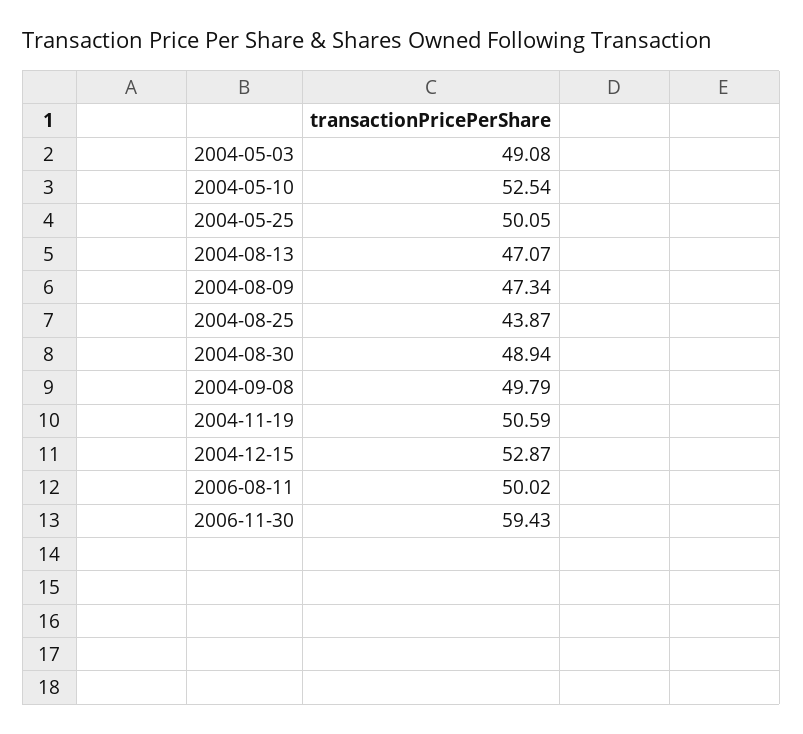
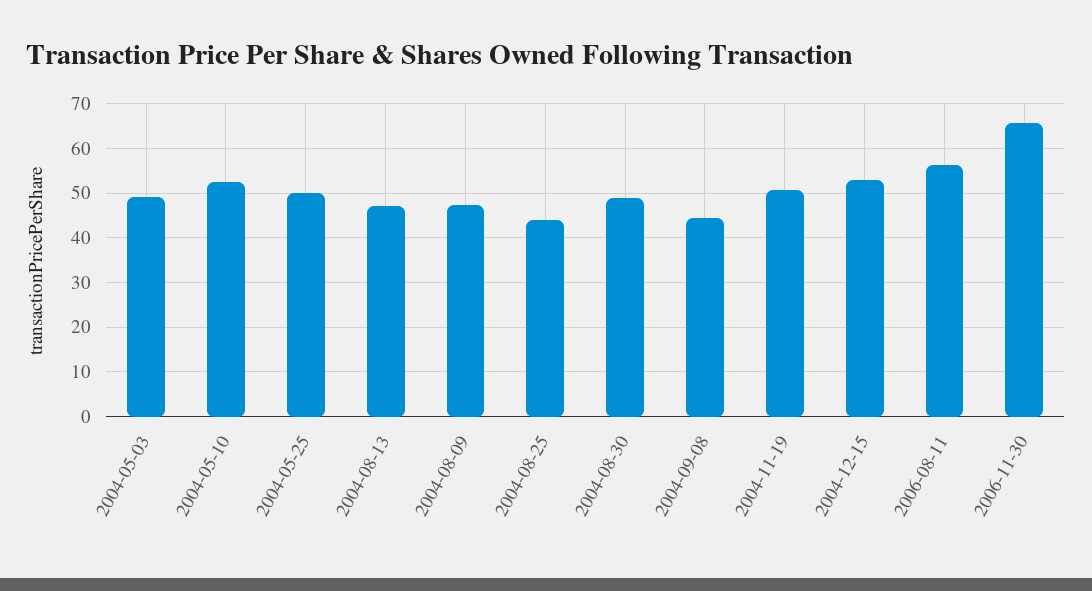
  {
    "2004-05-03": 49.08,
    "2004-05-10": 52.54,
    "2004-05-25": 50.05,
    "2004-08-13": 47.07,
    "2004-08-09": 47.34,
    "2004-08-25": 43.87,
    "2004-08-30": 48.94,
-   "2004-09-08": 49.79,
+   "2004-09-08": 44,
    "2004-11-19": 50.59,
    "2004-12-15": 52.87,
-   "2006-08-11": 50.02,
+   "2006-08-11": 56,
-   "2006-11-30": 59.43
+   "2006-11-30": 66
  }

